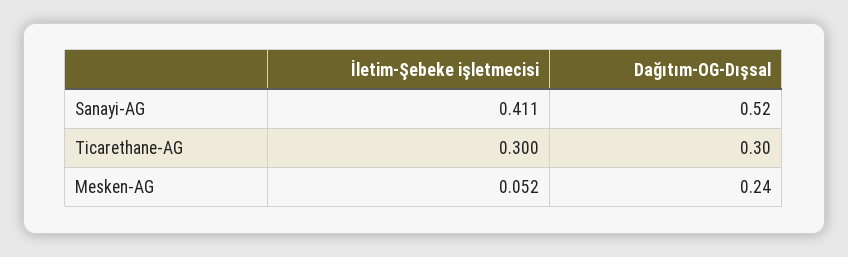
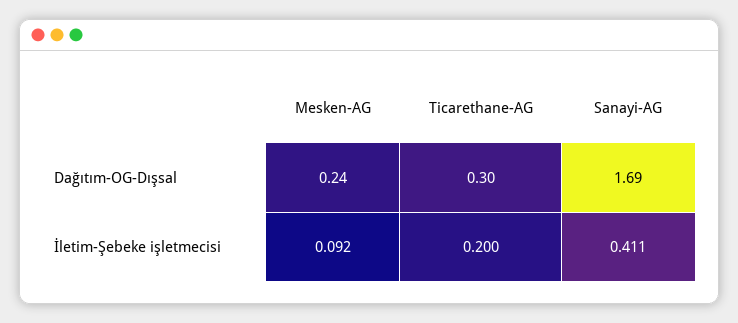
  {
    "İletim-Şebeke işletmecisi": {
      "Sanayi-AG": 0.411,
-     "Ticarethane-AG": 0.3,
+     "Ticarethane-AG": 0.2,
-     "Mesken-AG": 0.052
+     "Mesken-AG": 0.092
    },
    "Dağıtım-OG-Dışsal": {
-     "Sanayi-AG": 0.52,
+     "Sanayi-AG": 1.69,
      "Ticarethane-AG": 0.3,
      "Mesken-AG": 0.24
    }
  }

